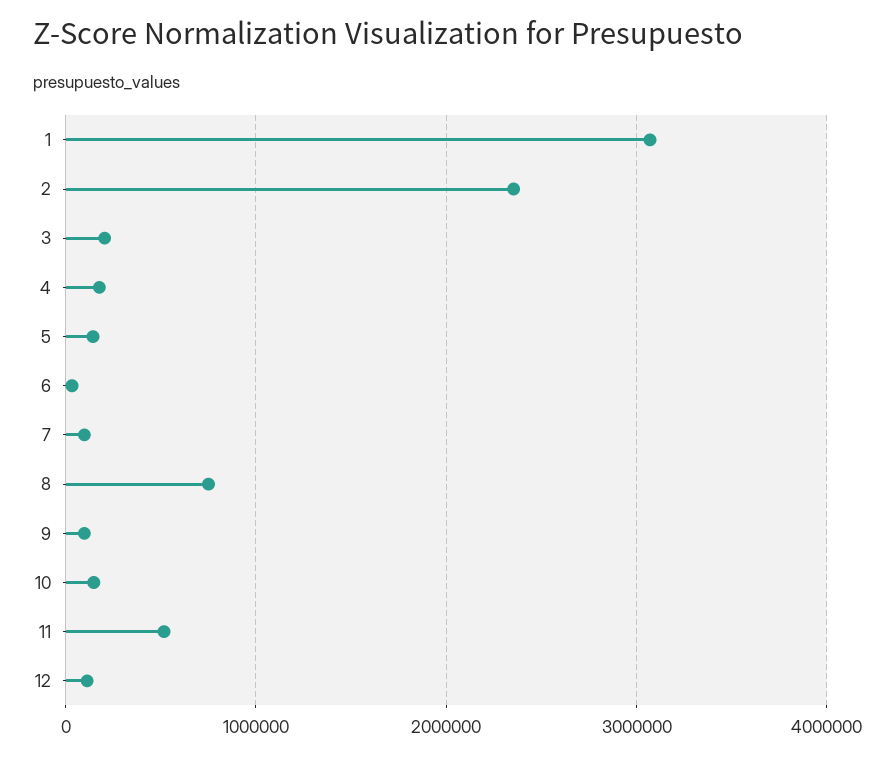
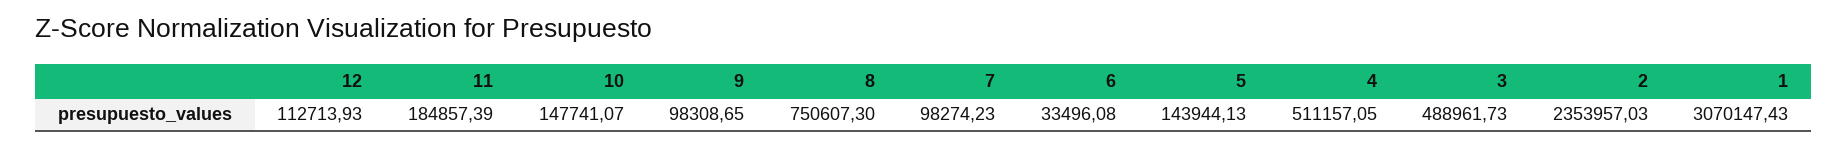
  {
    "1": 3070147.43,
    "2": 2353957.03,
-   "3": 200000,
+   "3": 488961.73,
-   "4": 200000,
+   "4": 511157.05,
    "5": 143944.13,
    "6": 33496.08,
    "7": 98274.23,
    "8": 750607.3,
    "9": 98308.65,
    "10": 147741.07,
-   "11": 500000,
+   "11": 184857.39,
    "12": 112713.93
  }

